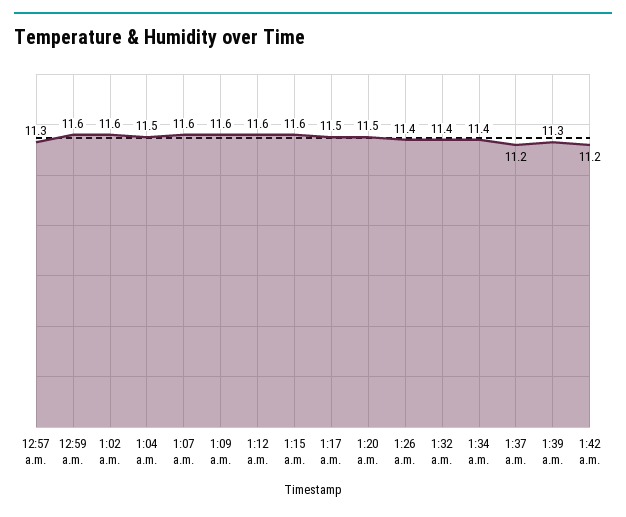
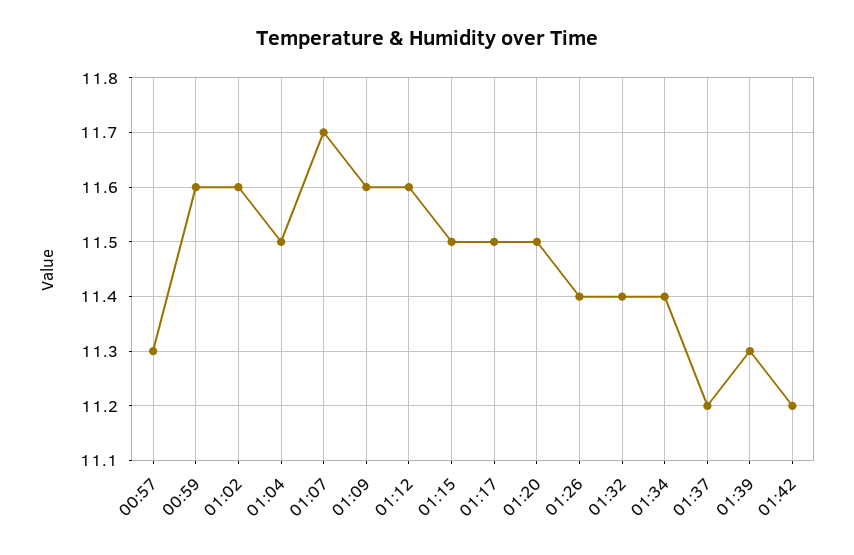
  {
    "12:57 a.m.": 11.3,
    "12:59 a.m.": 11.6,
    "1:02 a.m.": 11.6,
    "1:04 a.m.": 11.5,
-   "1:07 a.m.": 11.6,
+   "1:07 a.m.": 11.7,
    "1:09 a.m.": 11.6,
    "1:12 a.m.": 11.6,
-   "1:15 a.m.": 11.6,
+   "1:15 a.m.": 11.5,
    "1:17 a.m.": 11.5,
    "1:20 a.m.": 11.5,
    "1:26 a.m.": 11.4,
    "1:32 a.m.": 11.4,
    "1:34 a.m.": 11.4,
    "1:37 a.m.": 11.2,
    "1:39 a.m.": 11.3,
    "1:42 a.m.": 11.2
  }

